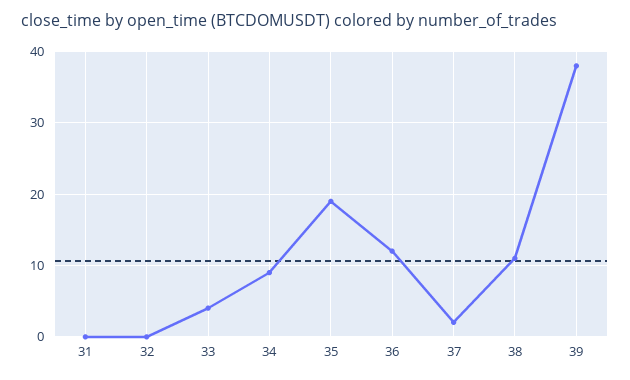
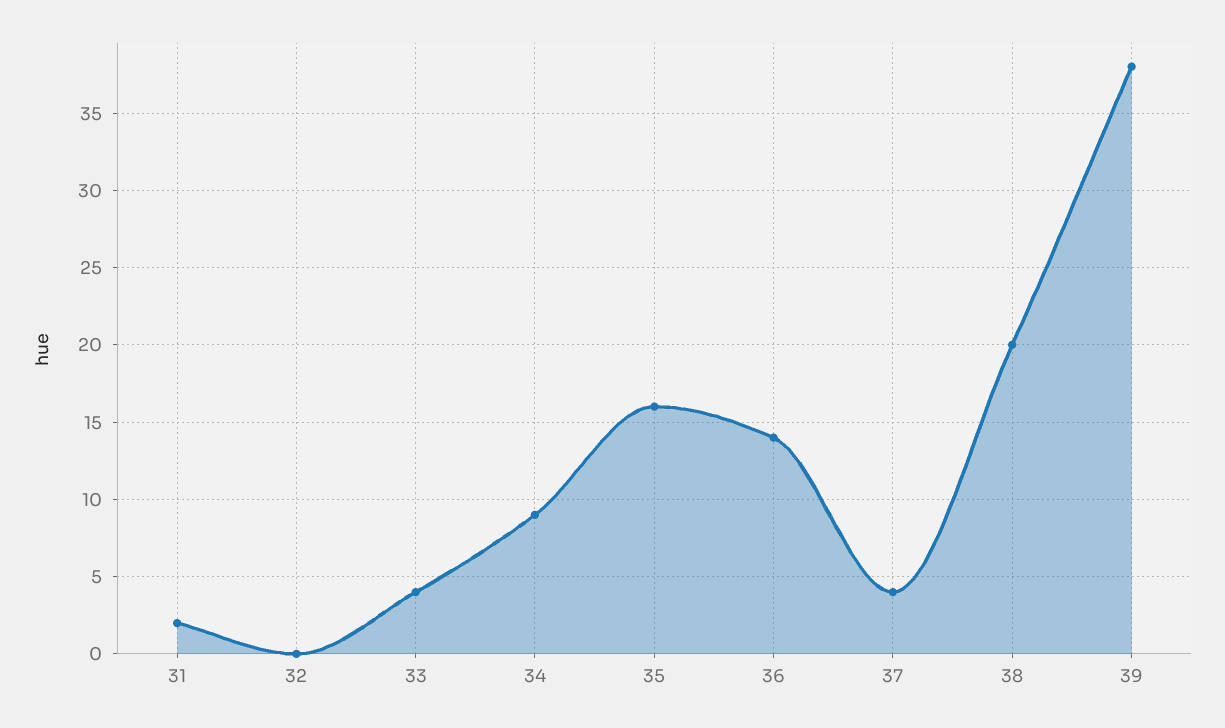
  {
-   "31": 0,
+   "31": 2,
    "32": 0,
    "33": 4,
    "34": 9,
-   "35": 19,
+   "35": 16,
-   "36": 12,
+   "36": 14,
-   "37": 2,
+   "37": 4,
-   "38": 11,
+   "38": 20,
    "39": 38
  }

